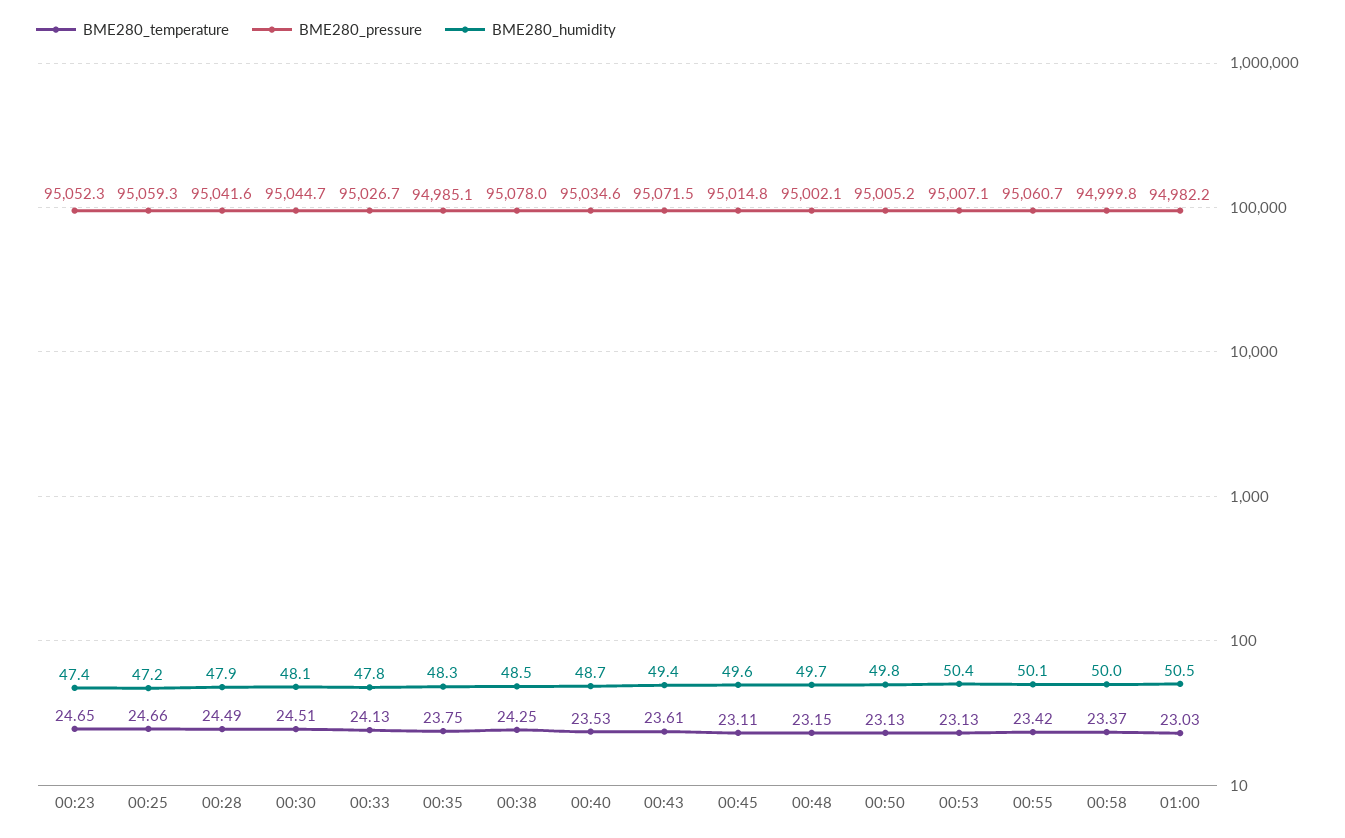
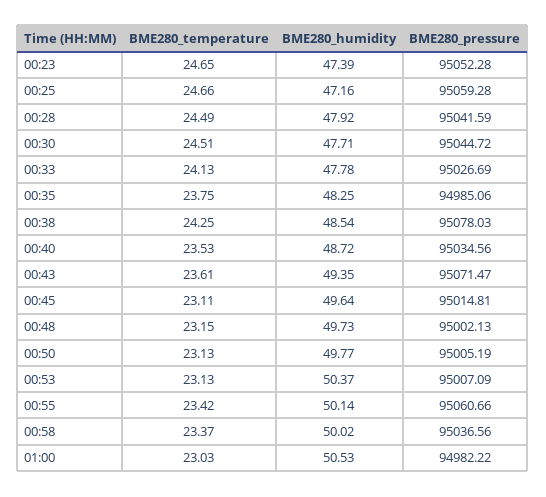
  {
    "BME280_temperature": {
      "00:23": 24.65,
      "00:25": 24.66,
      "00:28": 24.49,
      "00:30": 24.51,
      "00:33": 24.13,
      "00:35": 23.75,
      "00:38": 24.25,
      "00:40": 23.53,
      "00:43": 23.61,
      "00:45": 23.11,
      "00:48": 23.15,
      "00:50": 23.13,
      "00:53": 23.13,
      "00:55": 23.42,
      "00:58": 23.37,
      "01:00": 23.03
    },
    "BME280_pressure": {
      "00:23": 95052.28,
      "00:25": 95059.28,
      "00:28": 95041.59,
      "00:30": 95044.72,
      "00:33": 95026.69,
      "00:35": 94985.06,
      "00:38": 95078.03,
      "00:40": 95034.56,
      "00:43": 95071.47,
      "00:45": 95014.81,
      "00:48": 95002.13,
      "00:50": 95005.19,
      "00:53": 95007.09,
      "00:55": 95060.66,
-     "00:58": 94999.8,
+     "00:58": 95036.56,
      "01:00": 94982.22
    },
    "BME280_humidity": {
      "00:23": 47.39,
      "00:25": 47.16,
      "00:28": 47.92,
-     "00:30": 48.1,
+     "00:30": 47.71,
      "00:33": 47.78,
      "00:35": 48.25,
      "00:38": 48.54,
      "00:40": 48.72,
      "00:43": 49.35,
      "00:45": 49.64,
      "00:48": 49.73,
      "00:50": 49.77,
      "00:53": 50.37,
      "00:55": 50.14,
      "00:58": 50.02,
      "01:00": 50.53
    }
  }

